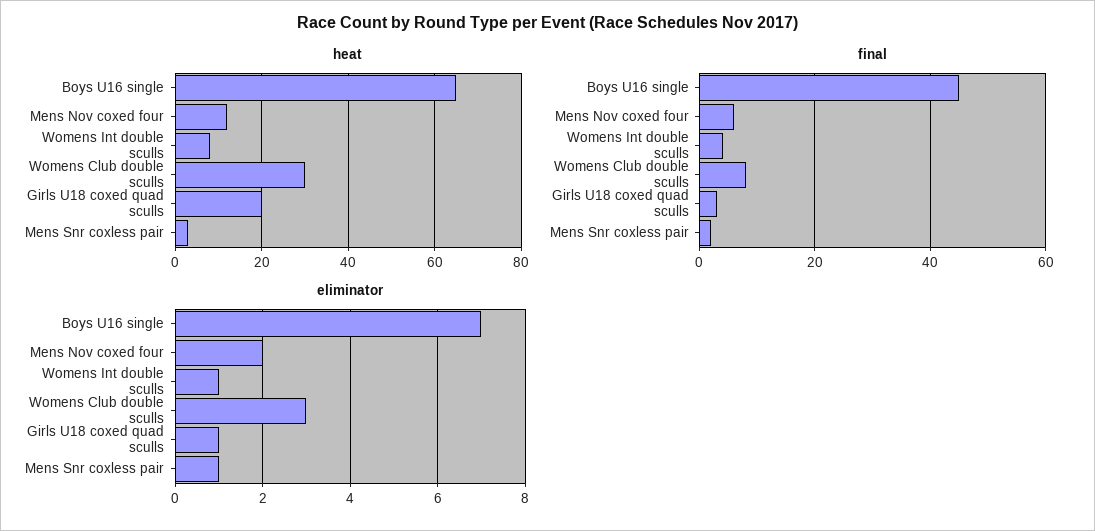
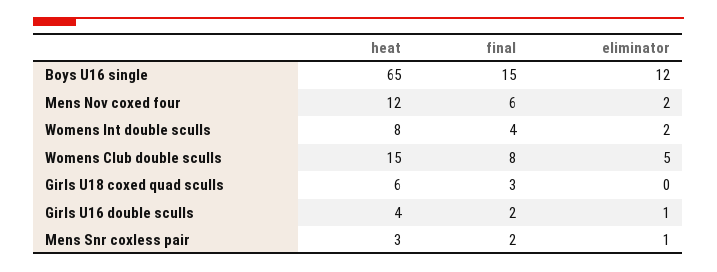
  {
    "heat": {
      "Boys U16 single": 65,
      "Mens Nov coxed four": 12,
      "Womens Int double sculls": 8,
-     "Womens Club double sculls": 30,
+     "Womens Club double sculls": 15,
-     "Girls U18 coxed quad sculls": 20,
+     "Girls U18 coxed quad sculls": 6,
-     "Mens Snr coxless pair": 3
+     "Mens Snr coxless pair": 3,
+     "Girls U16 double sculls": 4
    },
    "final": {
-     "Boys U16 single": 45,
+     "Boys U16 single": 15,
      "Mens Nov coxed four": 6,
      "Womens Int double sculls": 4,
      "Womens Club double sculls": 8,
      "Girls U18 coxed quad sculls": 3,
-     "Mens Snr coxless pair": 2
+     "Mens Snr coxless pair": 2,
+     "Girls U16 double sculls": 2
    },
    "eliminator": {
-     "Boys U16 single": 7,
+     "Boys U16 single": 12,
      "Mens Nov coxed four": 2,
-     "Womens Int double sculls": 1,
+     "Womens Int double sculls": 2,
-     "Womens Club double sculls": 3,
+     "Womens Club double sculls": 5,
-     "Girls U18 coxed quad sculls": 1,
+     "Girls U18 coxed quad sculls": 0,
-     "Mens Snr coxless pair": 1
+     "Mens Snr coxless pair": 1,
+     "Girls U16 double sculls": 1
    }
  }

